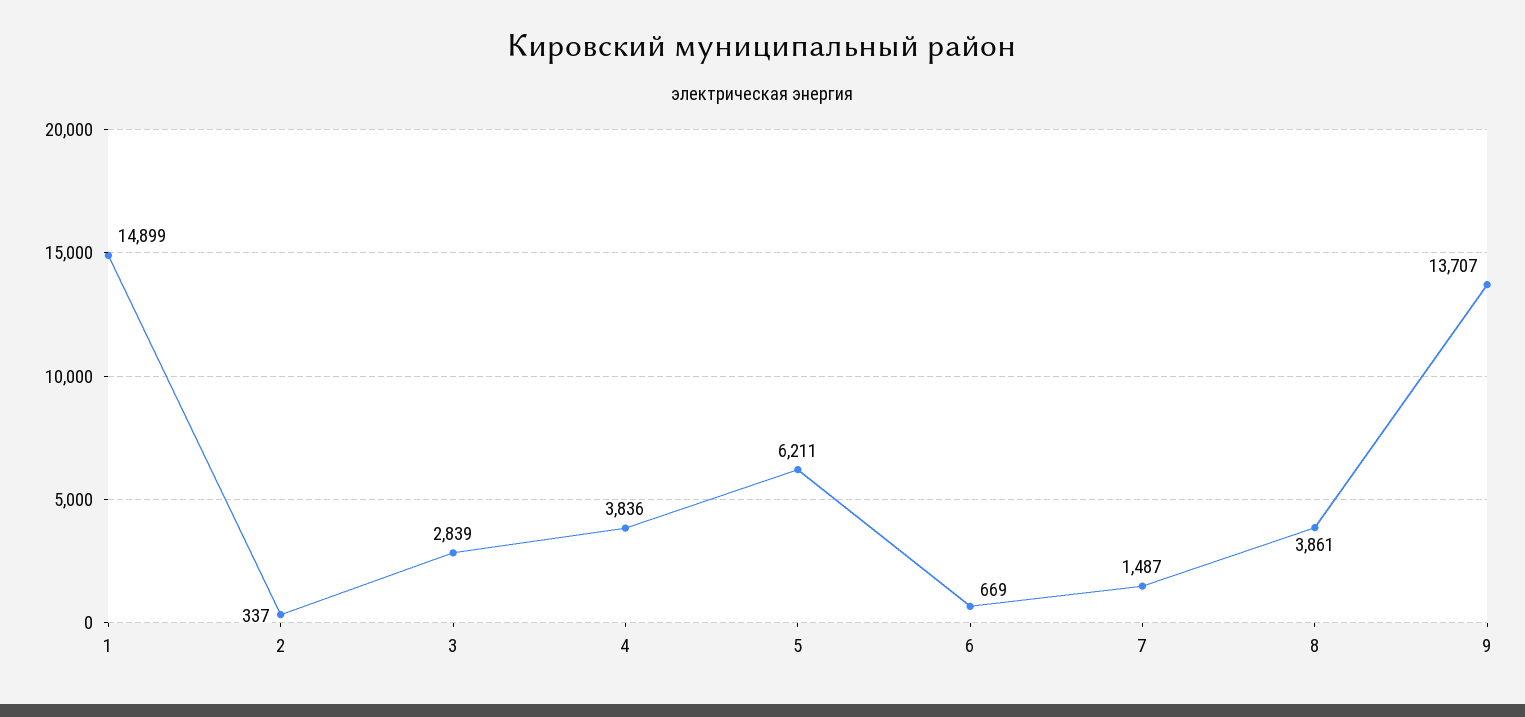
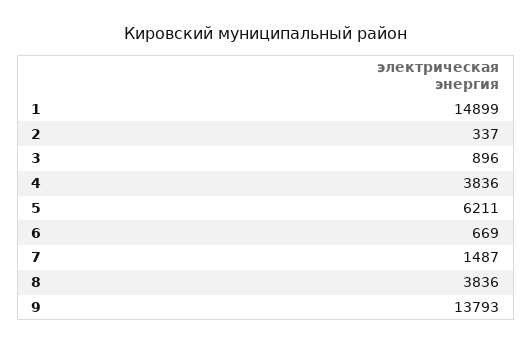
  {
    "1": 14899,
    "2": 337,
-   "3": 2839,
+   "3": 896,
    "4": 3836,
    "5": 6211,
    "6": 669,
    "7": 1487,
-   "8": 3861,
+   "8": 3836,
-   "9": 13707
+   "9": 13793
  }

